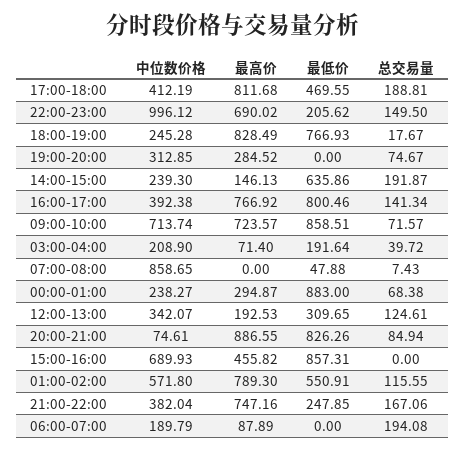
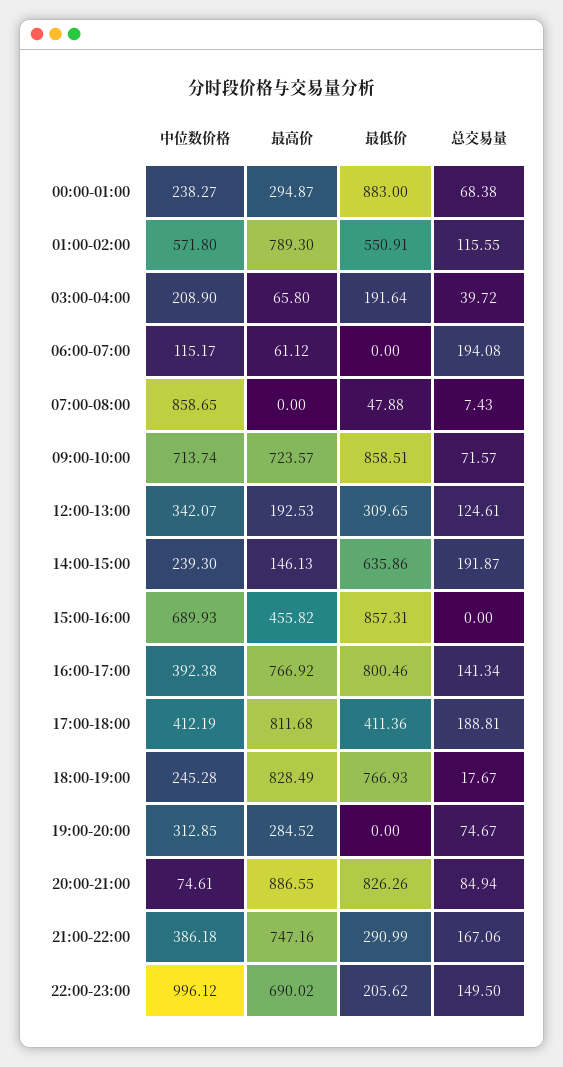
  {
    "中位数价格": {
      "17:00-18:00": 412.19,
      "22:00-23:00": 996.12,
      "18:00-19:00": 245.28,
      "19:00-20:00": 312.85,
      "14:00-15:00": 239.3,
      "16:00-17:00": 392.38,
      "09:00-10:00": 713.74,
      "03:00-04:00": 208.9,
      "07:00-08:00": 858.65,
      "00:00-01:00": 238.27,
      "12:00-13:00": 342.07,
      "20:00-21:00": 74.61,
      "15:00-16:00": 689.93,
      "01:00-02:00": 571.8,
-     "21:00-22:00": 382.04,
+     "21:00-22:00": 386.18,
-     "06:00-07:00": 189.79
+     "06:00-07:00": 115.17
    },
    "最高价": {
      "17:00-18:00": 811.68,
      "22:00-23:00": 690.02,
      "18:00-19:00": 828.49,
      "19:00-20:00": 284.52,
      "14:00-15:00": 146.13,
      "16:00-17:00": 766.92,
      "09:00-10:00": 723.57,
-     "03:00-04:00": 71.4,
+     "03:00-04:00": 65.8,
      "07:00-08:00": 0,
      "00:00-01:00": 294.87,
      "12:00-13:00": 192.53,
      "20:00-21:00": 886.55,
      "15:00-16:00": 455.82,
      "01:00-02:00": 789.3,
      "21:00-22:00": 747.16,
-     "06:00-07:00": 87.89
+     "06:00-07:00": 61.12
    },
    "最低价": {
-     "17:00-18:00": 469.55,
+     "17:00-18:00": 411.36,
      "22:00-23:00": 205.62,
      "18:00-19:00": 766.93,
      "19:00-20:00": 0,
      "14:00-15:00": 635.86,
      "16:00-17:00": 800.46,
      "09:00-10:00": 858.51,
      "03:00-04:00": 191.64,
      "07:00-08:00": 47.88,
      "00:00-01:00": 883,
      "12:00-13:00": 309.65,
      "20:00-21:00": 826.26,
      "15:00-16:00": 857.31,
      "01:00-02:00": 550.91,
-     "21:00-22:00": 247.85,
+     "21:00-22:00": 290.99,
      "06:00-07:00": 0
    },
    "总交易量": {
      "17:00-18:00": 188.81,
      "22:00-23:00": 149.5,
      "18:00-19:00": 17.67,
      "19:00-20:00": 74.67,
      "14:00-15:00": 191.87,
      "16:00-17:00": 141.34,
      "09:00-10:00": 71.57,
      "03:00-04:00": 39.72,
      "07:00-08:00": 7.43,
      "00:00-01:00": 68.38,
      "12:00-13:00": 124.61,
      "20:00-21:00": 84.94,
      "15:00-16:00": 0,
      "01:00-02:00": 115.55,
      "21:00-22:00": 167.06,
      "06:00-07:00": 194.08
    }
  }

